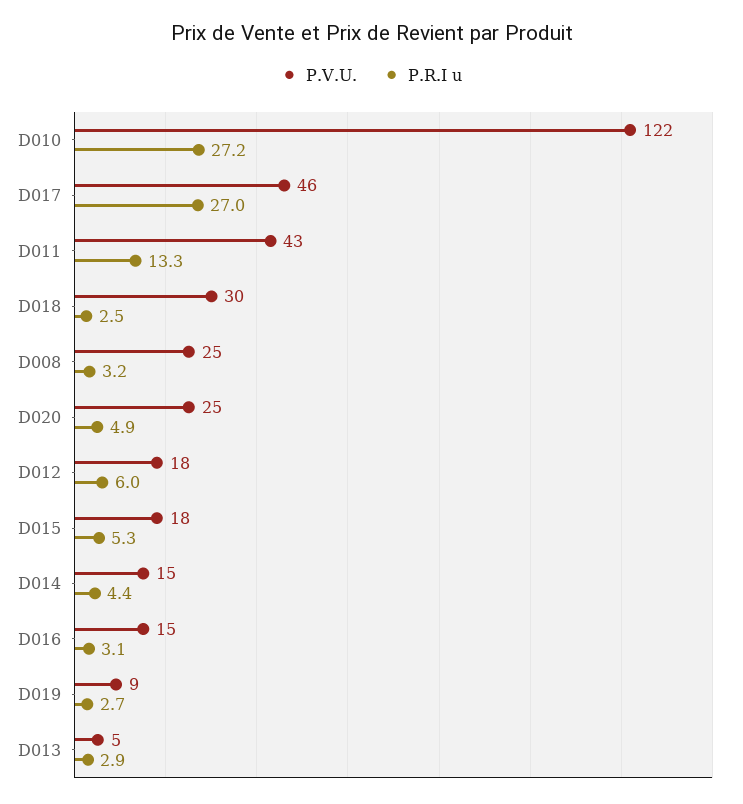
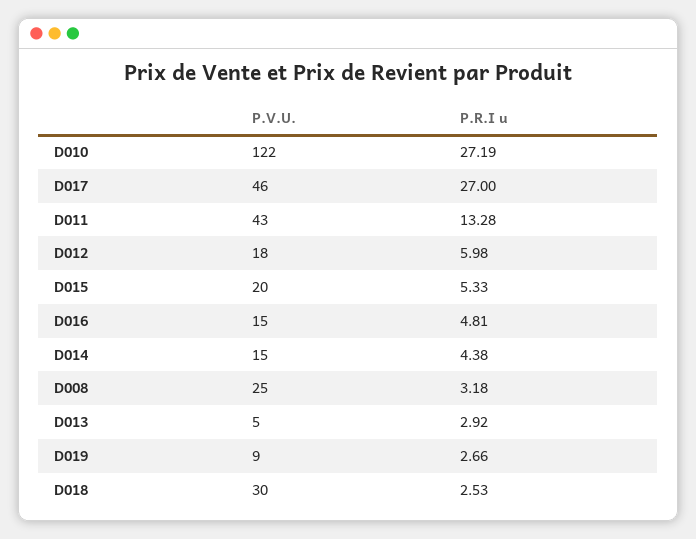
  {
    "P.V.U.": {
      "D010": 122,
      "D017": 46,
      "D011": 43,
      "D018": 30,
      "D008": 25,
-     "D020": 25,
      "D012": 18,
-     "D015": 18,
+     "D015": 20,
      "D014": 15,
      "D016": 15,
      "D019": 9,
      "D013": 5
    },
    "P.R.I u": {
      "D010": 27.19,
      "D017": 27,
      "D011": 13.28,
      "D018": 2.53,
      "D008": 3.18,
-     "D020": 4.9,
      "D012": 5.98,
      "D015": 5.33,
      "D014": 4.38,
-     "D016": 3.1,
+     "D016": 4.81,
      "D019": 2.66,
      "D013": 2.92
    }
  }

